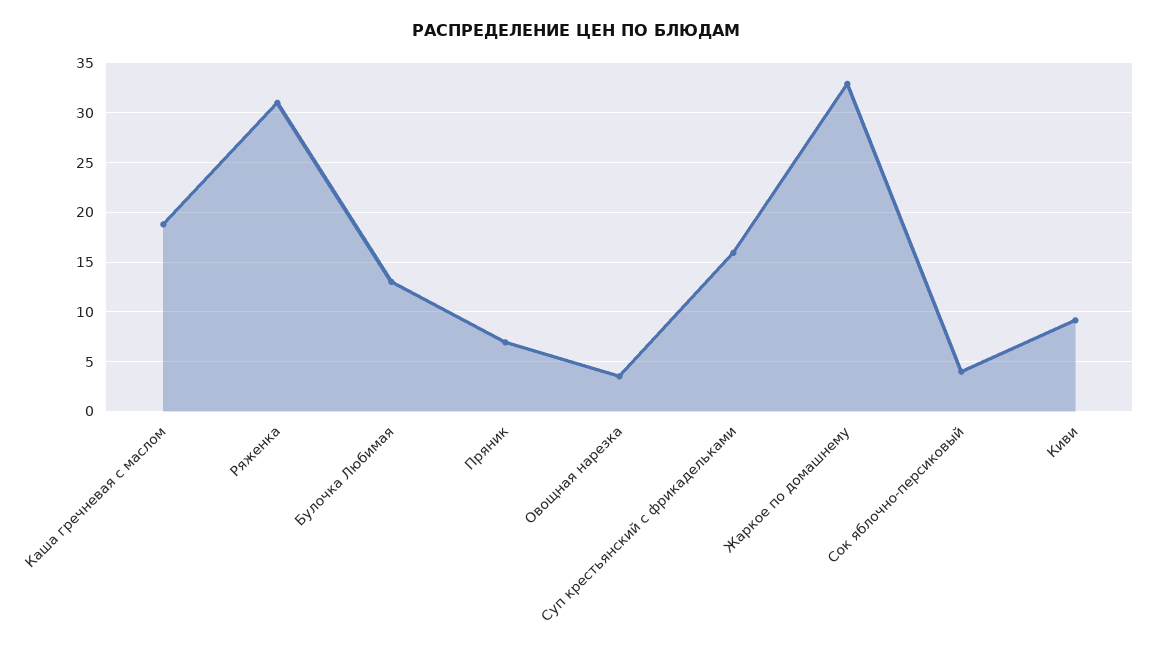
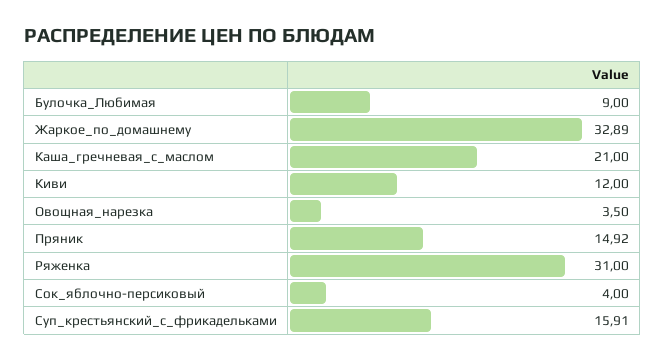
  {
-   "Каша гречневая с маслом": 19,
+   "Каша гречневая с маслом": 21,
    "Ряженка": 31,
-   "Булочка Любимая": 13,
+   "Булочка Любимая": 9,
-   "Пряник": 7,
+   "Пряник": 14.92,
    "Овощная нарезка": 3.5,
    "Суп крестьянский с фрикадельками": 15.91,
    "Жаркое по домашнему": 32.89,
    "Сок яблочно-персиковый": 4,
-   "Киви": 9
+   "Киви": 12
  }

